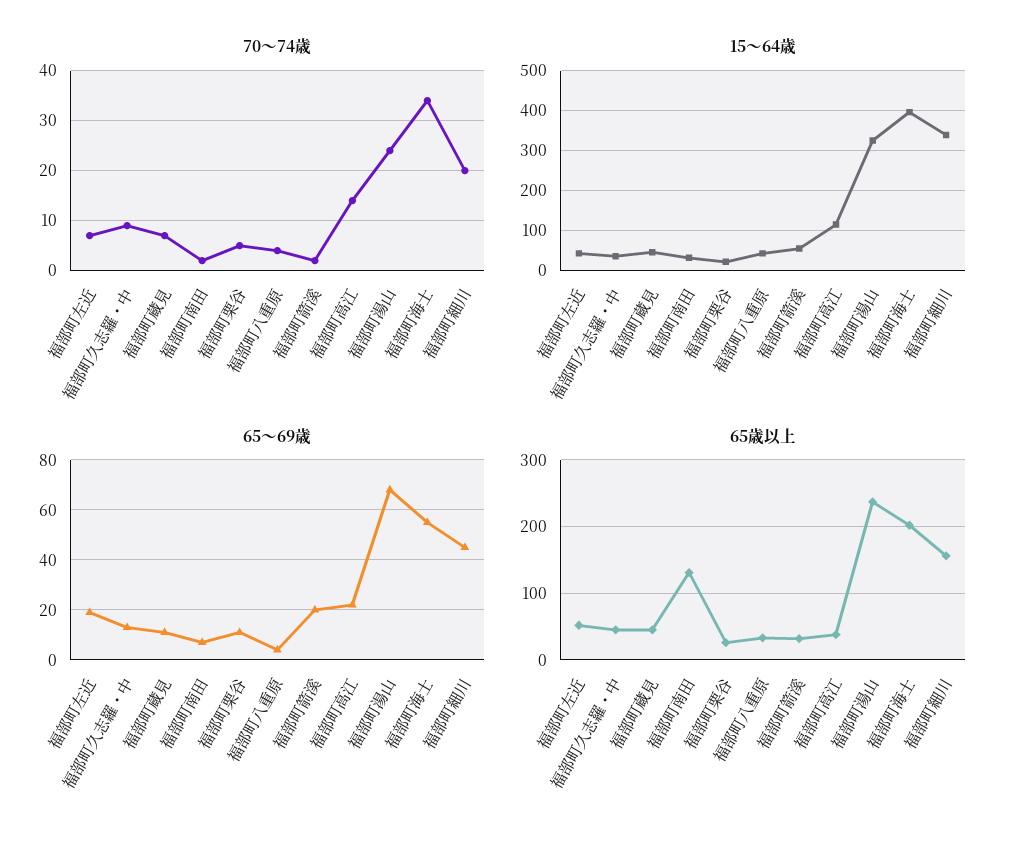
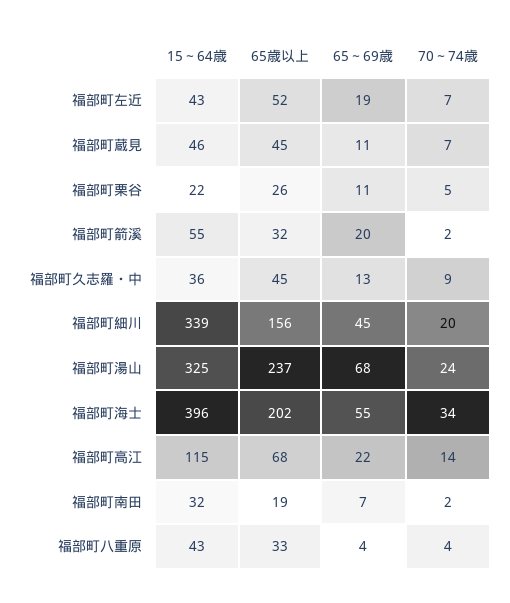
  {
    "70～74歳": {
      "福部町左近": 7,
      "福部町久志羅・中": 9,
      "福部町蔵見": 7,
      "福部町南田": 2,
      "福部町栗谷": 5,
      "福部町八重原": 4,
      "福部町箭溪": 2,
      "福部町高江": 14,
      "福部町湯山": 24,
      "福部町海士": 34,
      "福部町細川": 20
    },
    "15～64歳": {
      "福部町左近": 43,
      "福部町久志羅・中": 36,
      "福部町蔵見": 46,
      "福部町南田": 32,
      "福部町栗谷": 22,
      "福部町八重原": 43,
      "福部町箭溪": 55,
      "福部町高江": 115,
      "福部町湯山": 325,
      "福部町海士": 396,
      "福部町細川": 339
    },
    "65～69歳": {
      "福部町左近": 19,
      "福部町久志羅・中": 13,
      "福部町蔵見": 11,
      "福部町南田": 7,
      "福部町栗谷": 11,
      "福部町八重原": 4,
      "福部町箭溪": 20,
      "福部町高江": 22,
      "福部町湯山": 68,
      "福部町海士": 55,
      "福部町細川": 45
    },
    "65歳以上": {
      "福部町左近": 52,
      "福部町久志羅・中": 45,
      "福部町蔵見": 45,
-     "福部町南田": 130,
+     "福部町南田": 19,
      "福部町栗谷": 26,
      "福部町八重原": 33,
      "福部町箭溪": 32,
-     "福部町高江": 40,
+     "福部町高江": 68,
      "福部町湯山": 237,
      "福部町海士": 202,
      "福部町細川": 156
    }
  }

